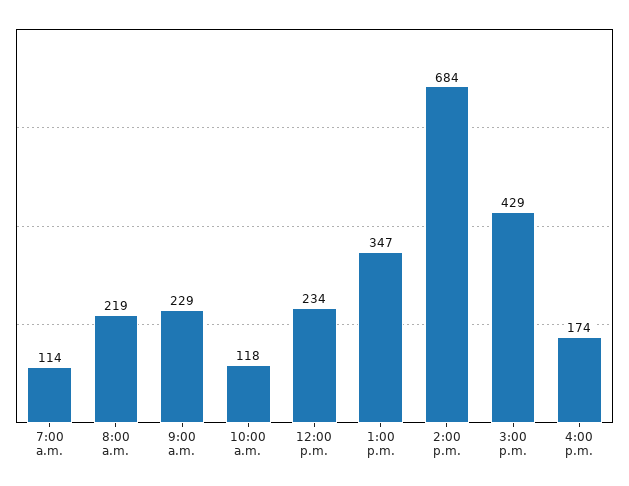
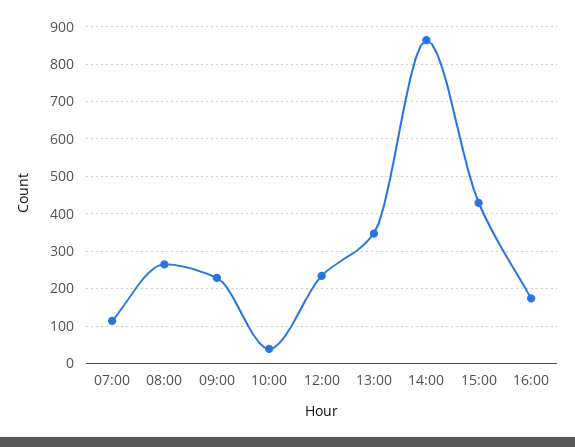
  {
    "7:00 a.m.": 114,
-   "8:00 a.m.": 219,
+   "8:00 a.m.": 260,
    "9:00 a.m.": 229,
-   "10:00 a.m.": 118,
+   "10:00 a.m.": 40,
    "12:00 p.m.": 234,
    "1:00 p.m.": 347,
-   "2:00 p.m.": 684,
+   "2:00 p.m.": 860,
    "3:00 p.m.": 429,
    "4:00 p.m.": 174
  }

